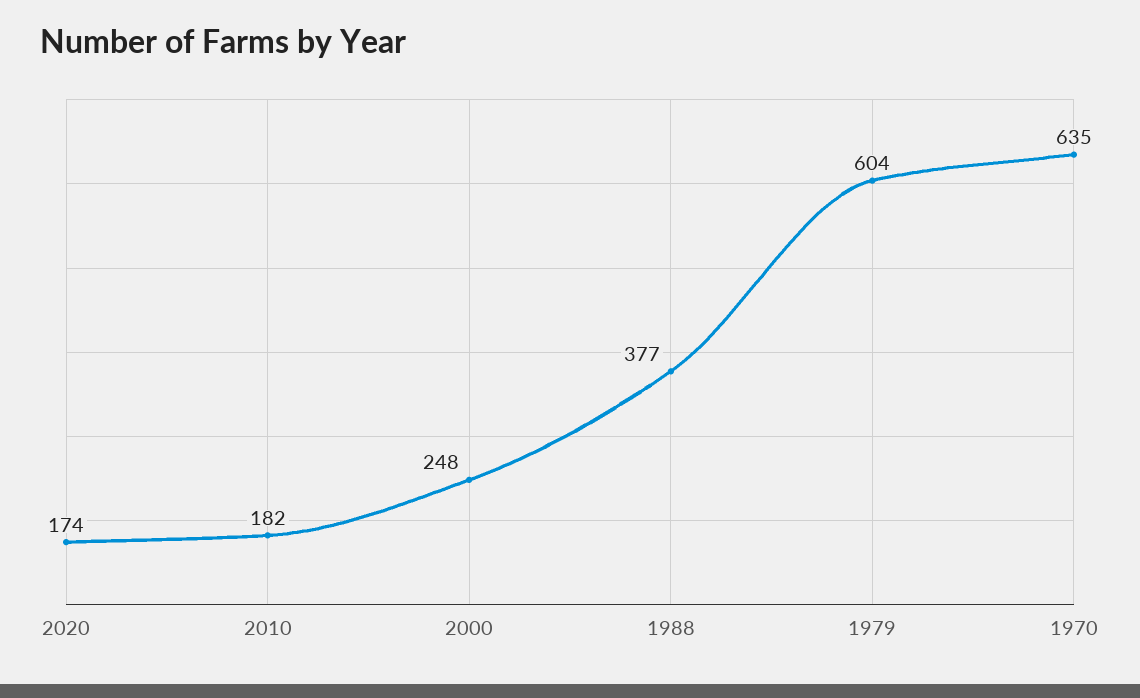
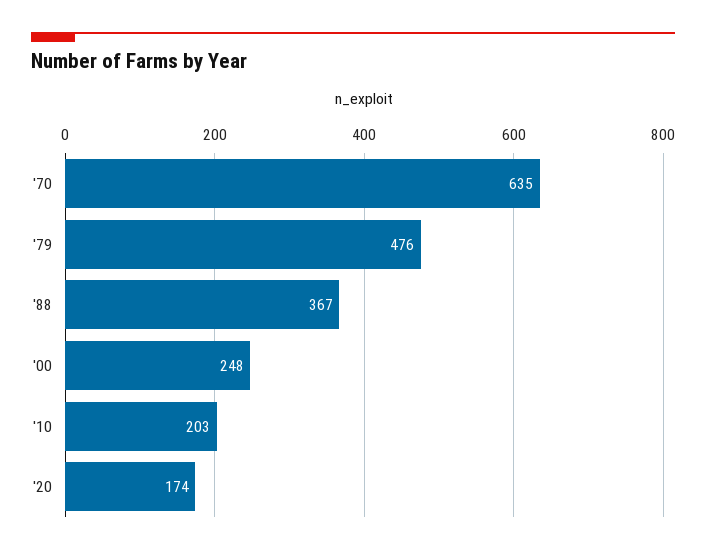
  {
    "2020": 174,
-   "2010": 182,
+   "2010": 203,
    "2000": 248,
-   "1988": 377,
+   "1988": 367,
-   "1979": 604,
+   "1979": 476,
    "1970": 635
  }

